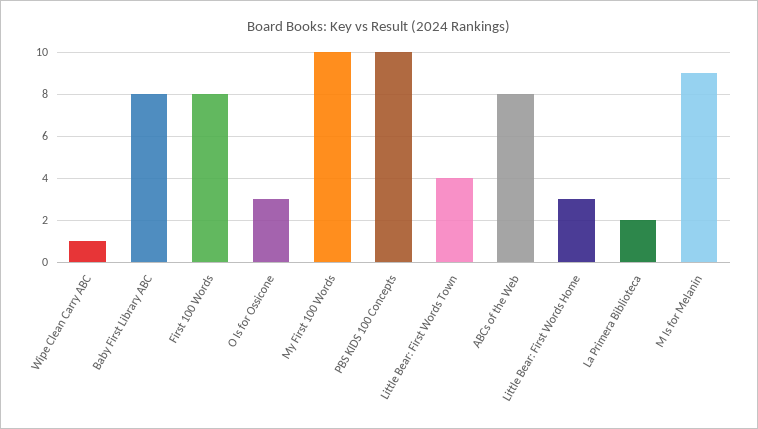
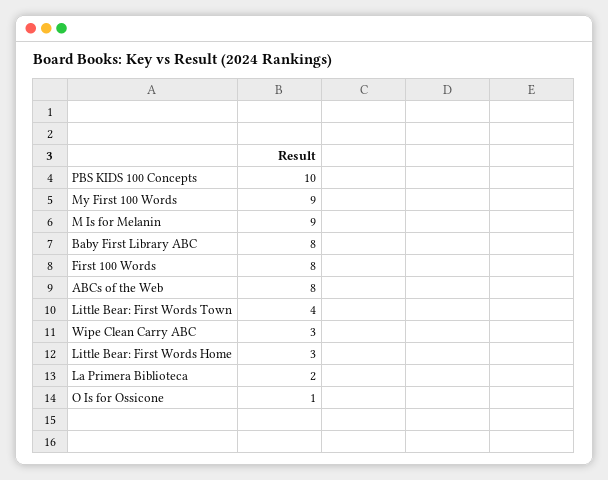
  {
-   "Wipe Clean Carry ABC": 1,
+   "Wipe Clean Carry ABC": 3,
    "Baby First Library ABC": 8,
    "First 100 Words": 8,
-   "O Is for Ossicone": 3,
+   "O Is for Ossicone": 1,
-   "My First 100 Words": 10,
+   "My First 100 Words": 9,
    "PBS KIDS 100 Concepts": 10,
    "Little Bear: First Words Town": 4,
    "ABCs of the Web": 8,
    "Little Bear: First Words Home": 3,
    "La Primera Biblioteca": 2,
    "M Is for Melanin": 9
  }

